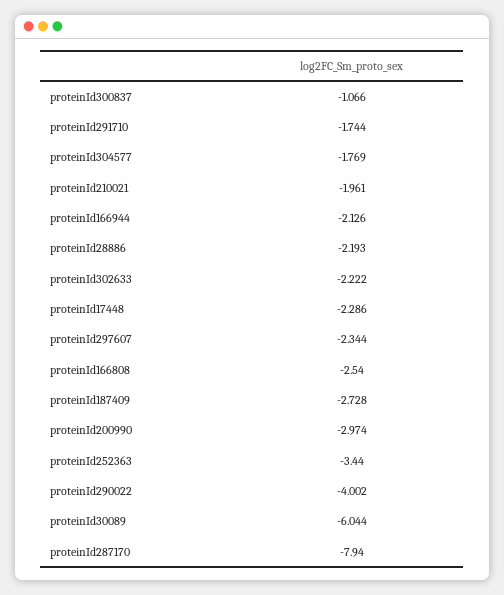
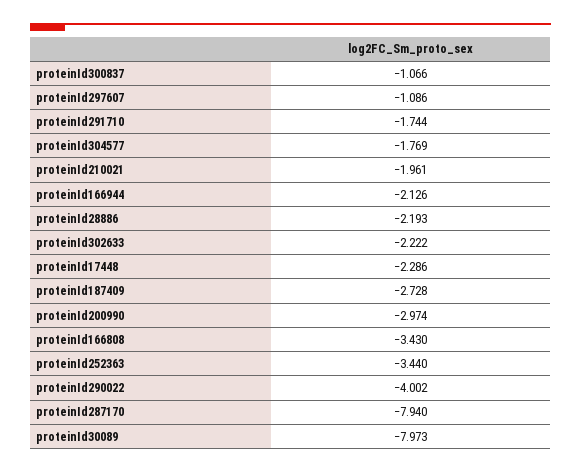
  {
    "proteinId300837": -1.066,
    "proteinId291710": -1.744,
    "proteinId304577": -1.769,
    "proteinId210021": -1.961,
    "proteinId166944": -2.126,
    "proteinId28886": -2.193,
    "proteinId302633": -2.222,
    "proteinId17448": -2.286,
-   "proteinId297607": -2.344,
+   "proteinId297607": -1.086,
-   "proteinId166808": -2.54,
+   "proteinId166808": -3.43,
    "proteinId187409": -2.728,
    "proteinId200990": -2.974,
    "proteinId252363": -3.44,
    "proteinId290022": -4.002,
-   "proteinId30089": -6.044,
+   "proteinId30089": -7.973,
    "proteinId287170": -7.94
  }

